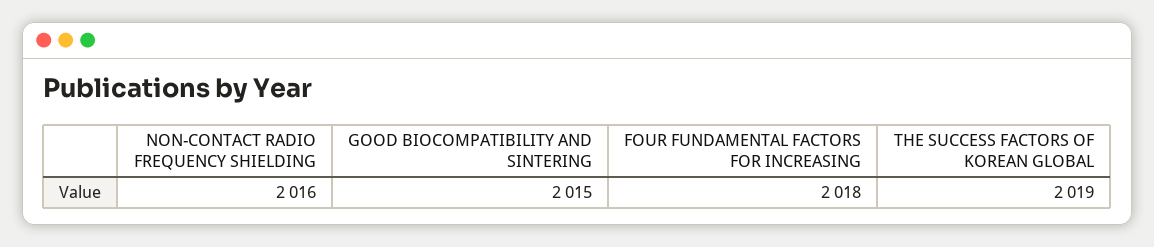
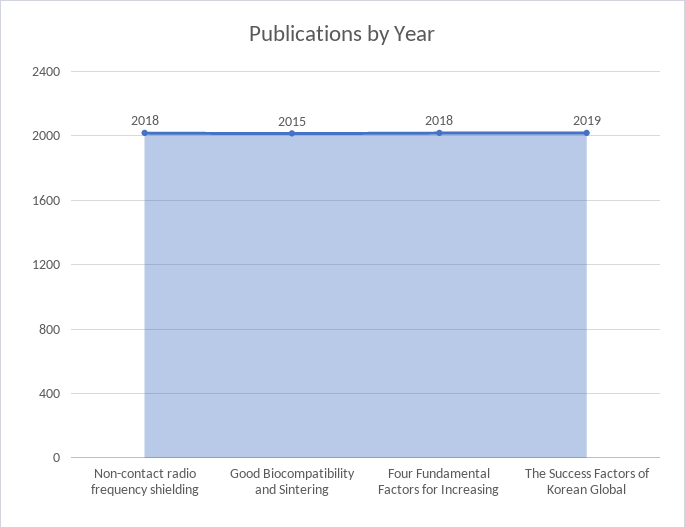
  {
-   "NON-CONTACT RADIO FREQUENCY SHIELDING": 2016,
+   "NON-CONTACT RADIO FREQUENCY SHIELDING": 2018,
    "GOOD BIOCOMPATIBILITY AND SINTERING": 2015,
    "FOUR FUNDAMENTAL FACTORS FOR INCREASING": 2018,
    "THE SUCCESS FACTORS OF KOREAN GLOBAL": 2019
  }

